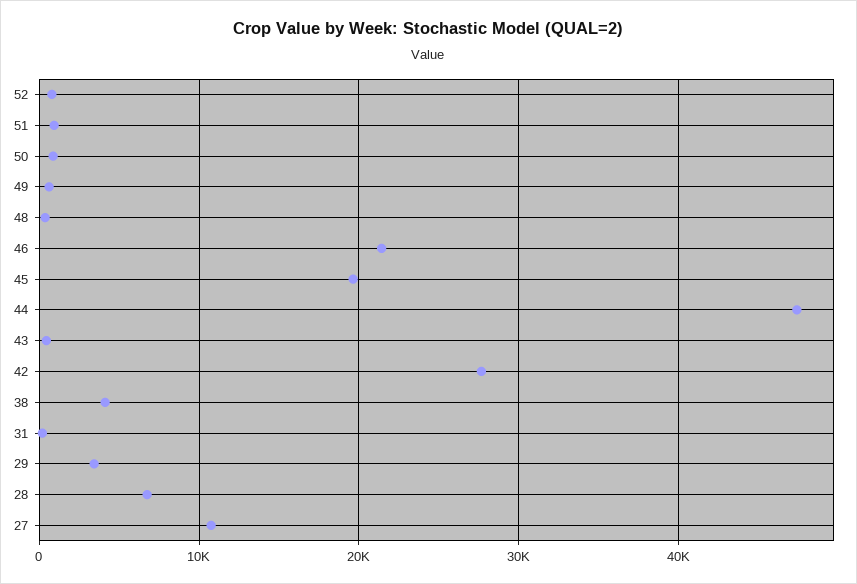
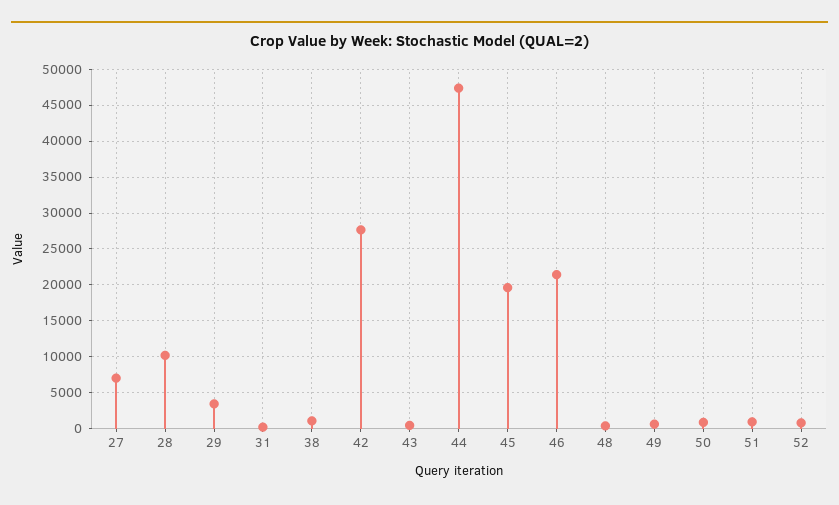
  {
    "52": 1000,
    "51": 1000,
    "50": 1000,
    "49": 1000,
    "48": 0,
    "46": 21000,
    "45": 20000,
    "44": 47000,
    "43": 0,
    "42": 28000,
-   "38": 4000,
+   "38": 1000,
    "31": 0,
    "29": 3000,
-   "28": 7000,
+   "28": 10000,
-   "27": 11000
+   "27": 7000
  }

